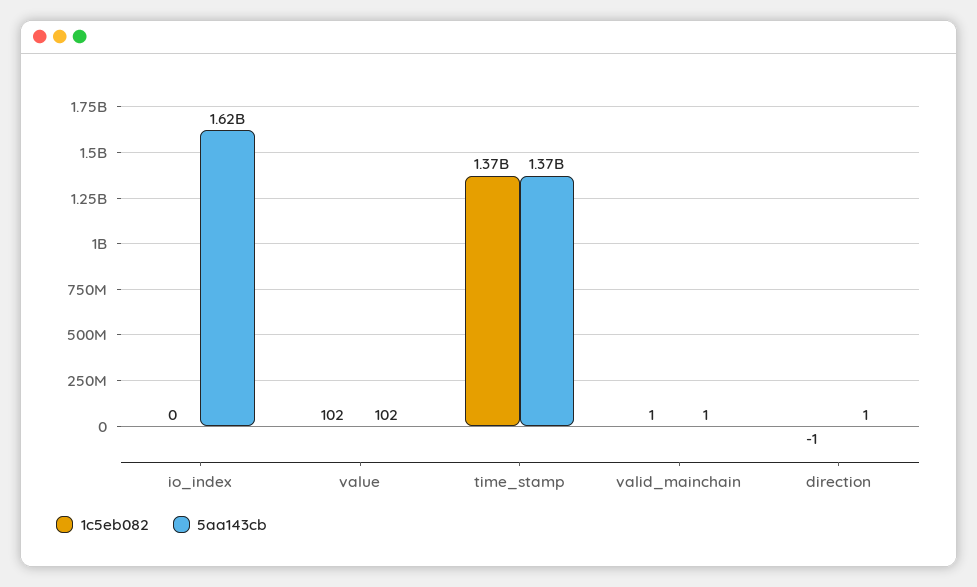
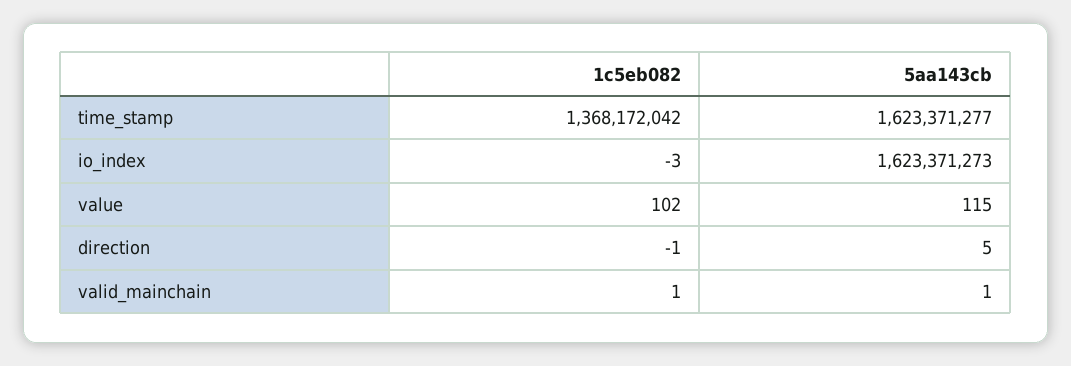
  {
    "1c5eb082": {
-     "io_index": 0,
+     "io_index": -3,
      "value": 102,
      "time_stamp": 1368172042,
      "valid_mainchain": 1,
      "direction": -1
    },
    "5aa143cb": {
      "io_index": 1623371273,
-     "value": 102,
+     "value": 115,
-     "time_stamp": 1370000000,
+     "time_stamp": 1623371277,
      "valid_mainchain": 1,
-     "direction": 1
+     "direction": 5
    }
  }

